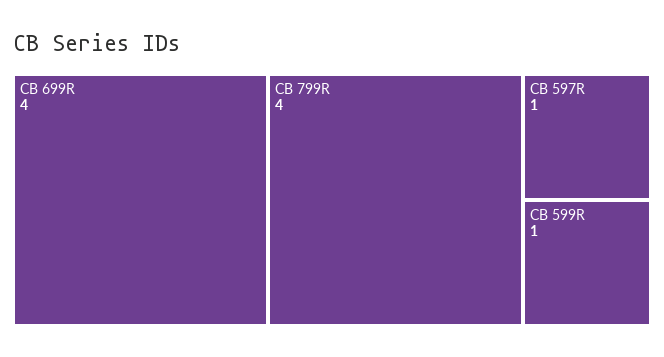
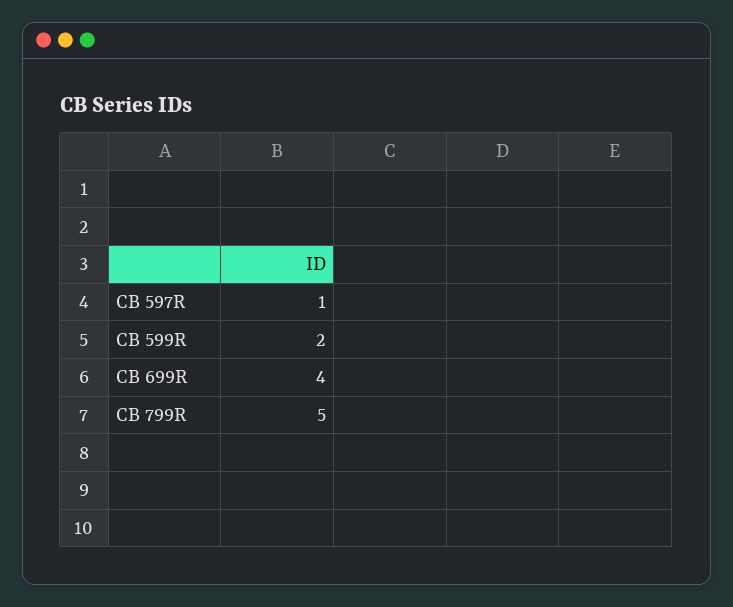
  {
    "CB 699R": 4,
-   "CB 799R": 4,
+   "CB 799R": 5,
    "CB 597R": 1,
-   "CB 599R": 1
+   "CB 599R": 2
  }

